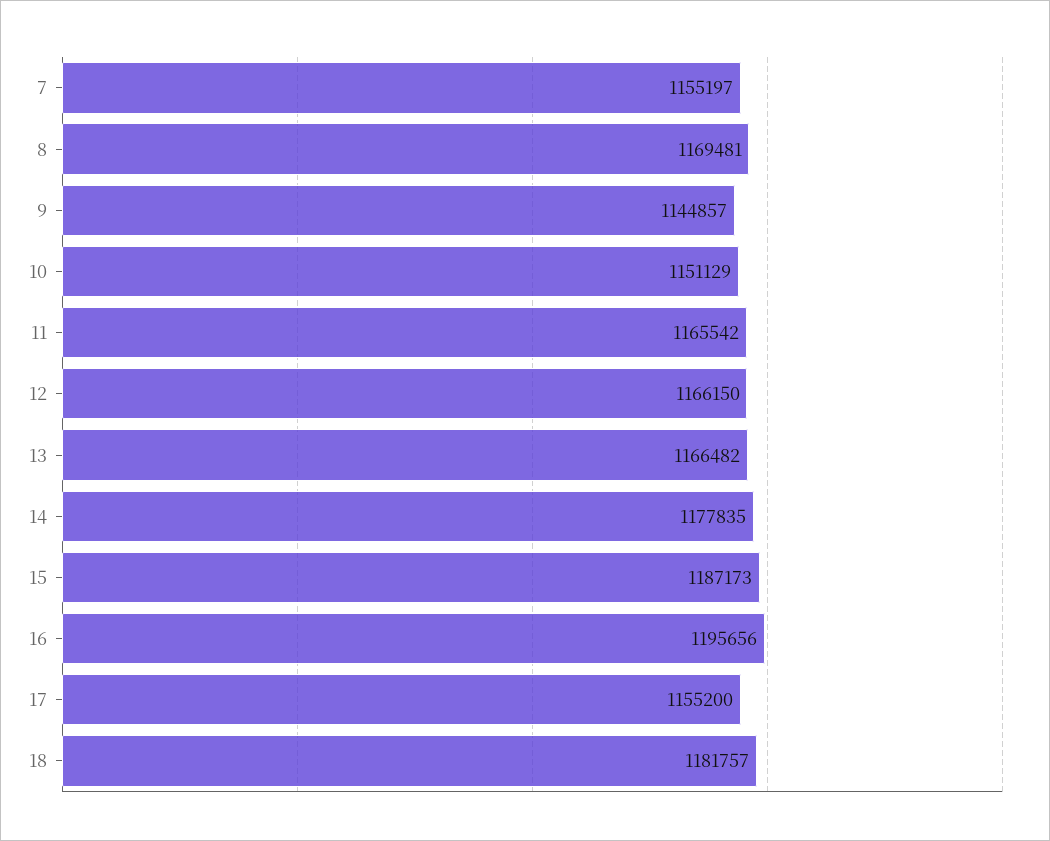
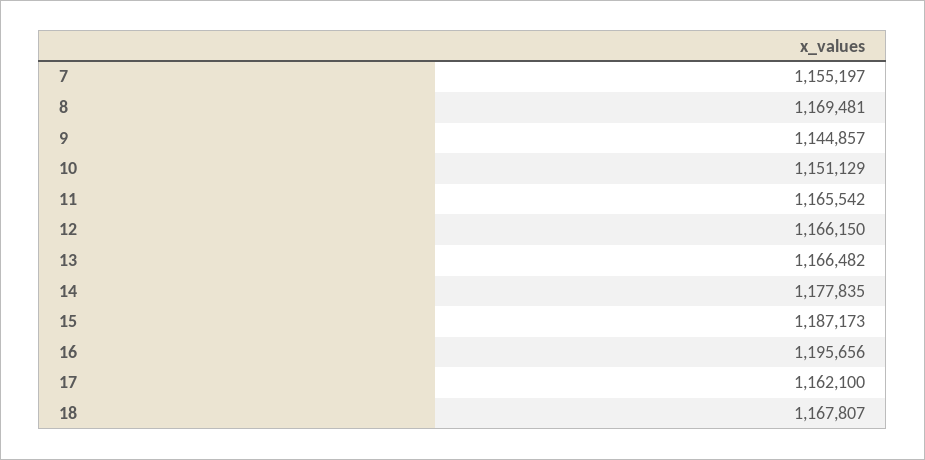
  {
    "7": 1155197,
    "8": 1169481,
    "9": 1144857,
    "10": 1151129,
    "11": 1165542,
    "12": 1166150,
    "13": 1166482,
    "14": 1177835,
    "15": 1187173,
    "16": 1195656,
-   "17": 1155200,
+   "17": 1162100,
-   "18": 1181757
+   "18": 1167807
  }

